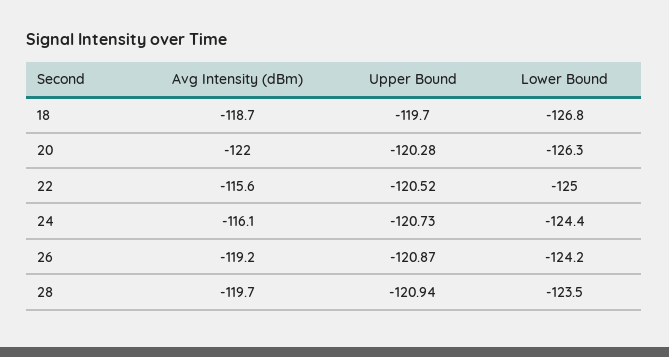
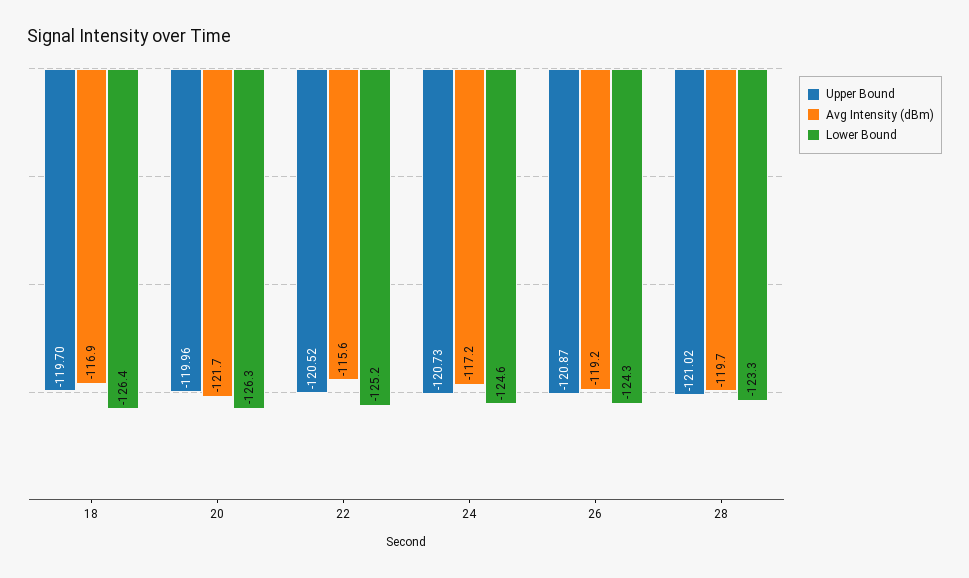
  {
    "Avg Intensity (dBm)": {
-     "18": -118.7,
+     "18": -116.9,
-     "20": -122,
+     "20": -121.7,
      "22": -115.6,
-     "24": -116.1,
+     "24": -117.2,
      "26": -119.2,
      "28": -119.7
    },
    "Upper Bound": {
      "18": -119.7,
-     "20": -120.28,
+     "20": -119.96,
      "22": -120.52,
      "24": -120.73,
      "26": -120.87,
-     "28": -120.94
+     "28": -121.02
    },
    "Lower Bound": {
-     "18": -126.8,
+     "18": -126.4,
      "20": -126.3,
-     "22": -125,
+     "22": -125.2,
-     "24": -124.4,
+     "24": -124.6,
-     "26": -124.2,
+     "26": -124.3,
-     "28": -123.5
+     "28": -123.3
    }
  }

